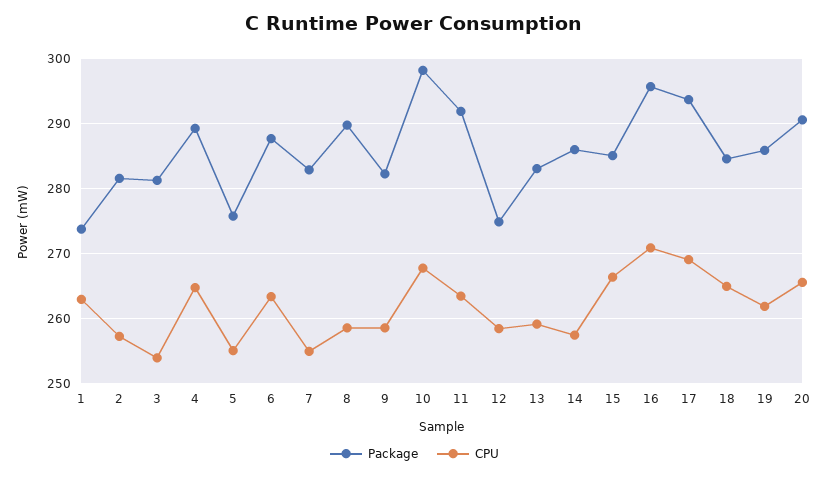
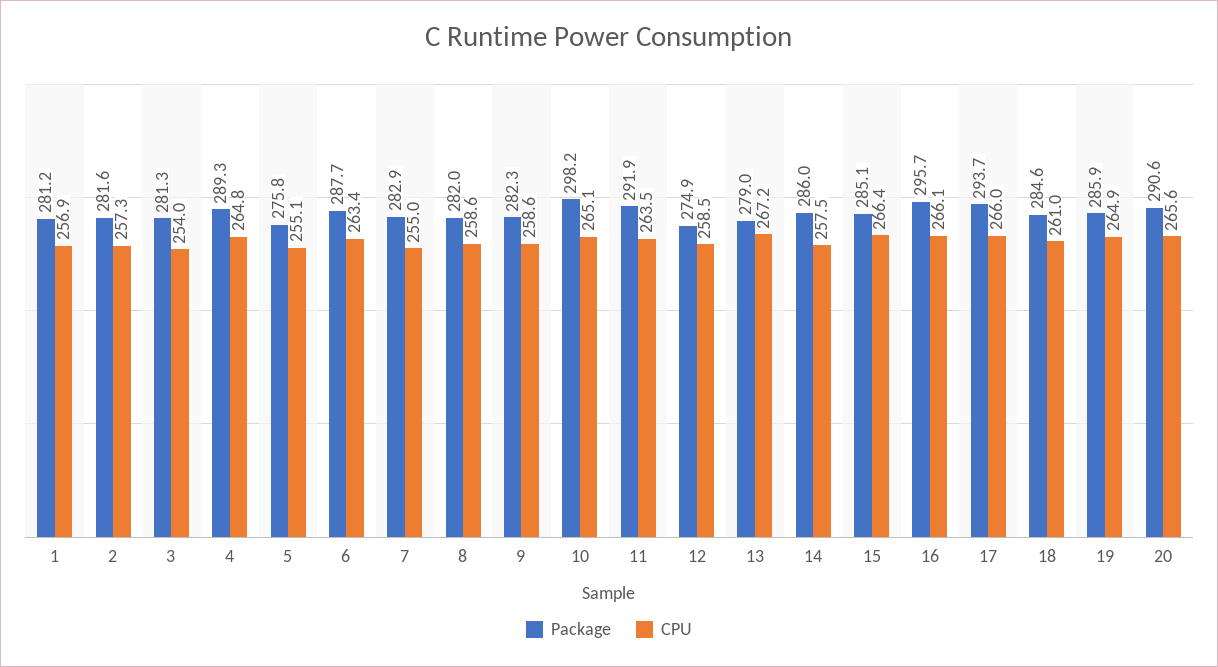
  {
    "Package": {
-     "1": 274,
+     "1": 281.2,
      "2": 281.6,
      "3": 281.3,
      "4": 289.3,
      "5": 275.8,
      "6": 287.7,
      "7": 282.9,
-     "8": 290,
+     "8": 282,
      "9": 282.3,
      "10": 298.2,
      "11": 291.9,
      "12": 274.9,
-     "13": 283,
+     "13": 279,
      "14": 286,
      "15": 285.1,
      "16": 295.7,
      "17": 293.7,
      "18": 284.6,
      "19": 285.9,
      "20": 290.6
    },
    "CPU": {
-     "1": 263,
+     "1": 256.9,
      "2": 257.3,
      "3": 254,
      "4": 264.8,
      "5": 255.1,
      "6": 263.4,
      "7": 255,
      "8": 258.6,
      "9": 258.6,
-     "10": 268,
+     "10": 265.1,
      "11": 263.5,
      "12": 258.5,
-     "13": 259,
+     "13": 267.2,
      "14": 257.5,
      "15": 266.4,
-     "16": 271,
+     "16": 266.1,
-     "17": 269,
+     "17": 266,
-     "18": 265,
+     "18": 261,
-     "19": 262,
+     "19": 264.9,
      "20": 265.6
    }
  }

